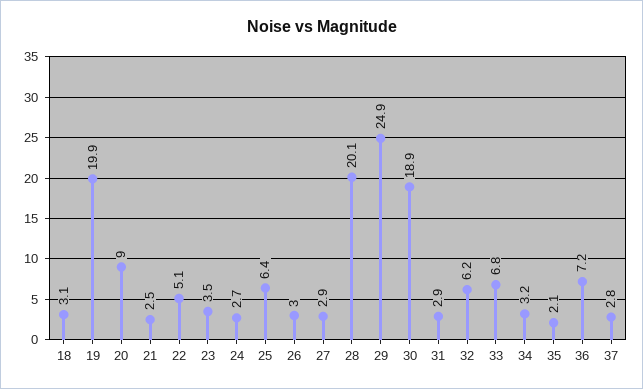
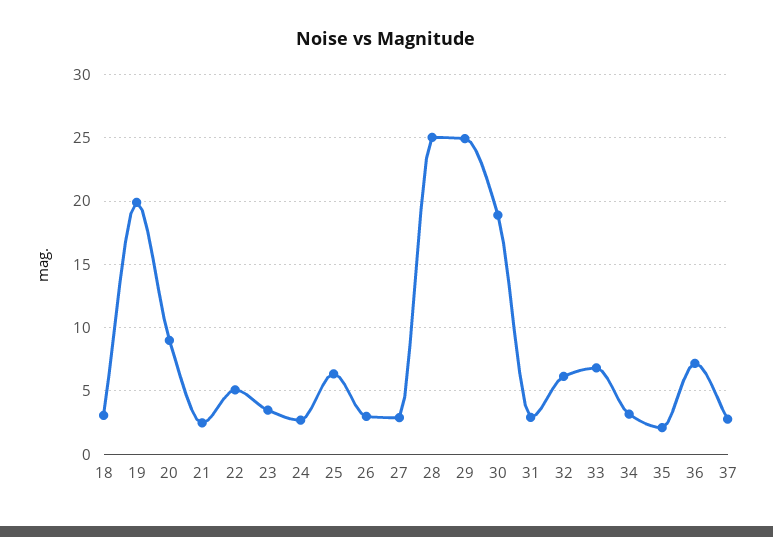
  {
    "18": 3.1,
    "19": 19.9,
    "20": 9,
    "21": 2.5,
    "22": 5.1,
    "23": 3.5,
    "24": 2.7,
    "25": 6.4,
    "26": 3,
    "27": 2.9,
-   "28": 20.1,
+   "28": 25,
    "29": 24.9,
    "30": 18.9,
    "31": 2.9,
    "32": 6.2,
    "33": 6.8,
    "34": 3.2,
    "35": 2.1,
    "36": 7.2,
    "37": 2.8
  }

